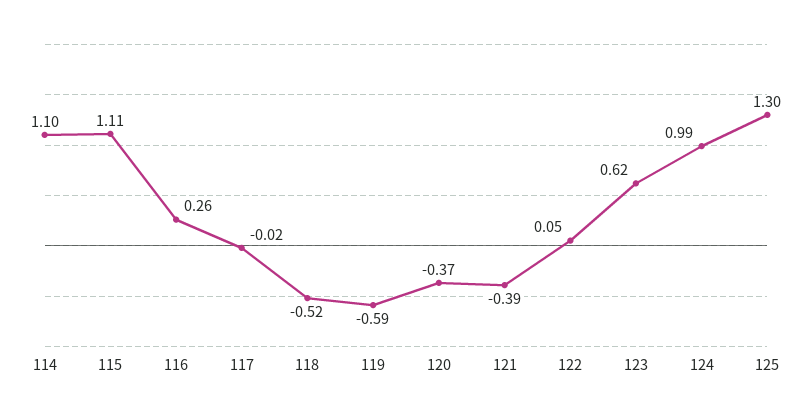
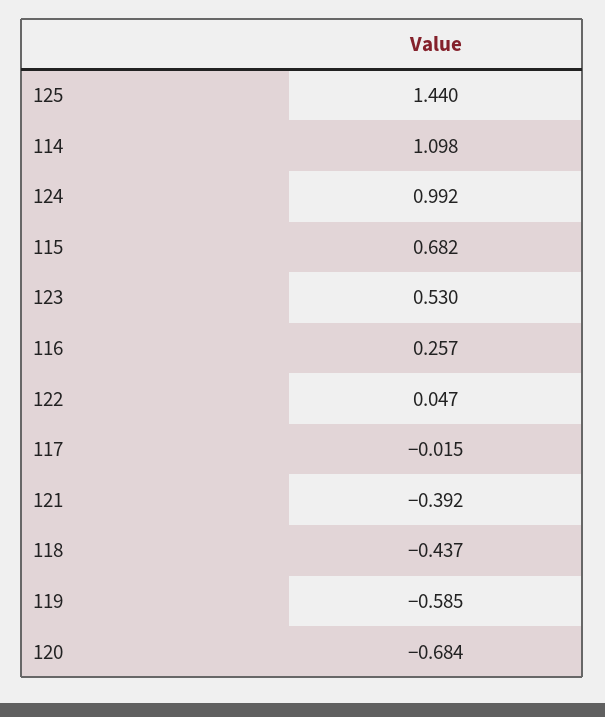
  {
    "114": 1.098,
-   "115": 1.11,
+   "115": 0.682,
    "116": 0.257,
    "117": -0.015,
-   "118": -0.52,
+   "118": -0.437,
    "119": -0.585,
-   "120": -0.37,
+   "120": -0.684,
    "121": -0.392,
    "122": 0.047,
-   "123": 0.62,
+   "123": 0.53,
    "124": 0.992,
-   "125": 1.3
+   "125": 1.44
  }

